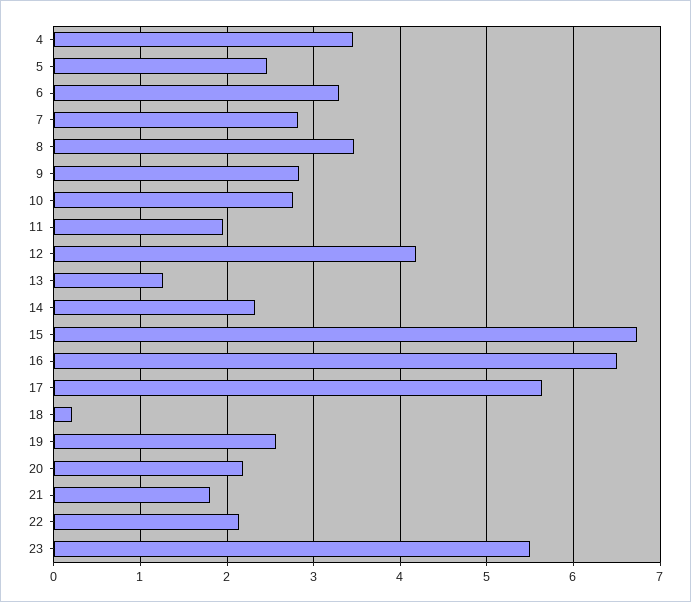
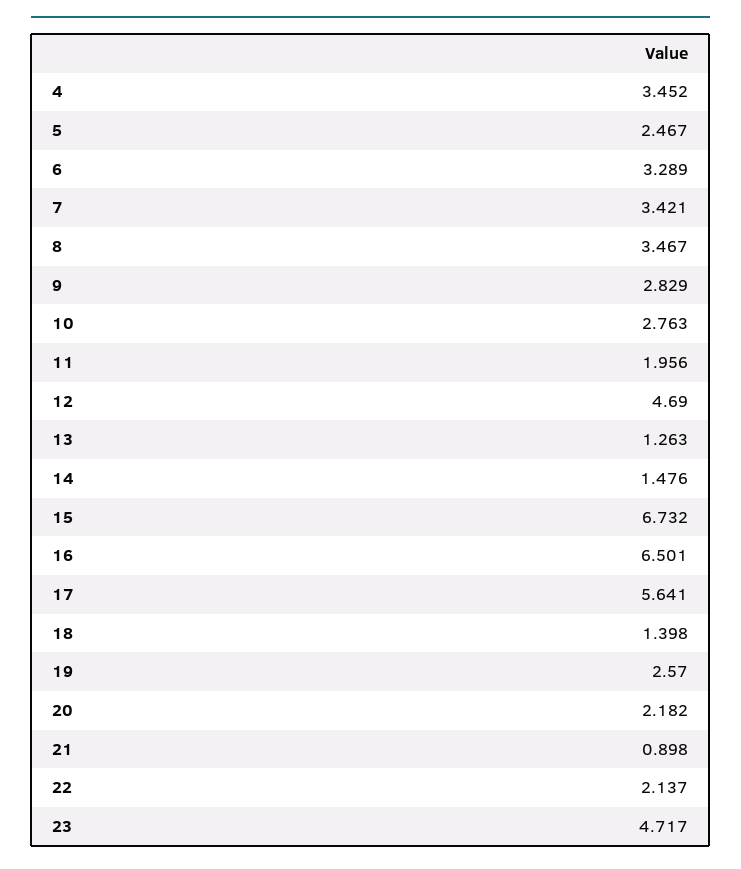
  {
    "4": 3.452,
    "5": 2.467,
    "6": 3.289,
-   "7": 2.8,
+   "7": 3.421,
    "8": 3.467,
    "9": 2.829,
    "10": 2.763,
    "11": 1.956,
-   "12": 4.2,
+   "12": 4.69,
    "13": 1.263,
-   "14": 2.3,
+   "14": 1.476,
    "15": 6.732,
    "16": 6.501,
    "17": 5.641,
-   "18": 0.2,
+   "18": 1.398,
    "19": 2.57,
    "20": 2.182,
-   "21": 1.8,
+   "21": 0.898,
    "22": 2.137,
-   "23": 5.5
+   "23": 4.717
  }

